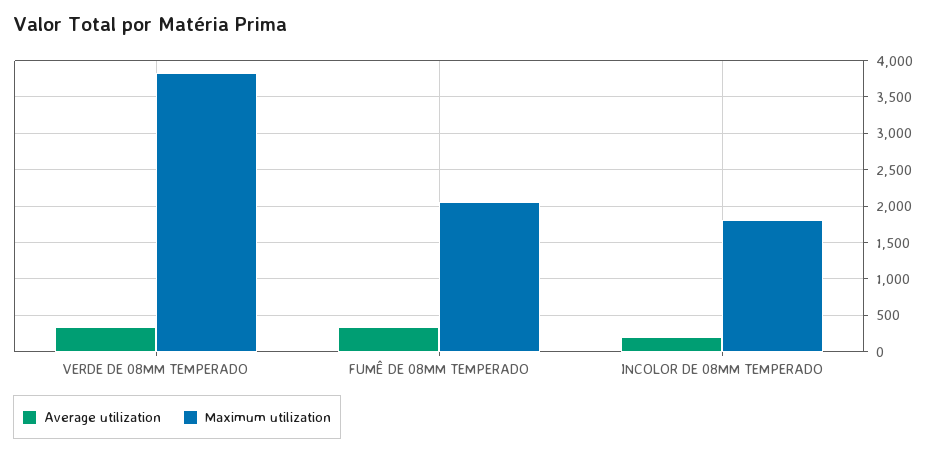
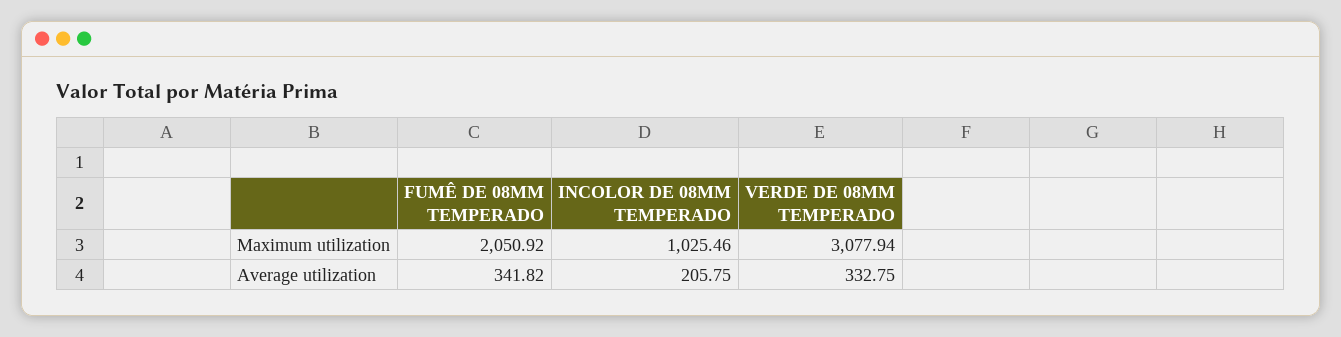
  {
    "Average utilization": {
      "VERDE DE 08MM TEMPERADO": 332.75,
      "FUMÊ DE 08MM TEMPERADO": 341.82,
      "INCOLOR DE 08MM TEMPERADO": 205.75
    },
    "Maximum utilization": {
-     "VERDE DE 08MM TEMPERADO": 3800,
+     "VERDE DE 08MM TEMPERADO": 3077.94,
      "FUMÊ DE 08MM TEMPERADO": 2050.92,
-     "INCOLOR DE 08MM TEMPERADO": 1800
+     "INCOLOR DE 08MM TEMPERADO": 1025.46
    }
  }

